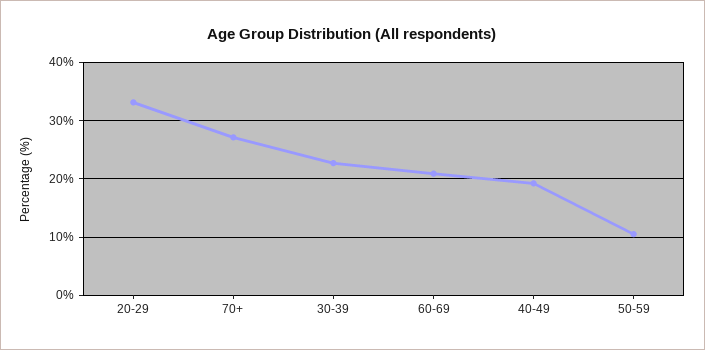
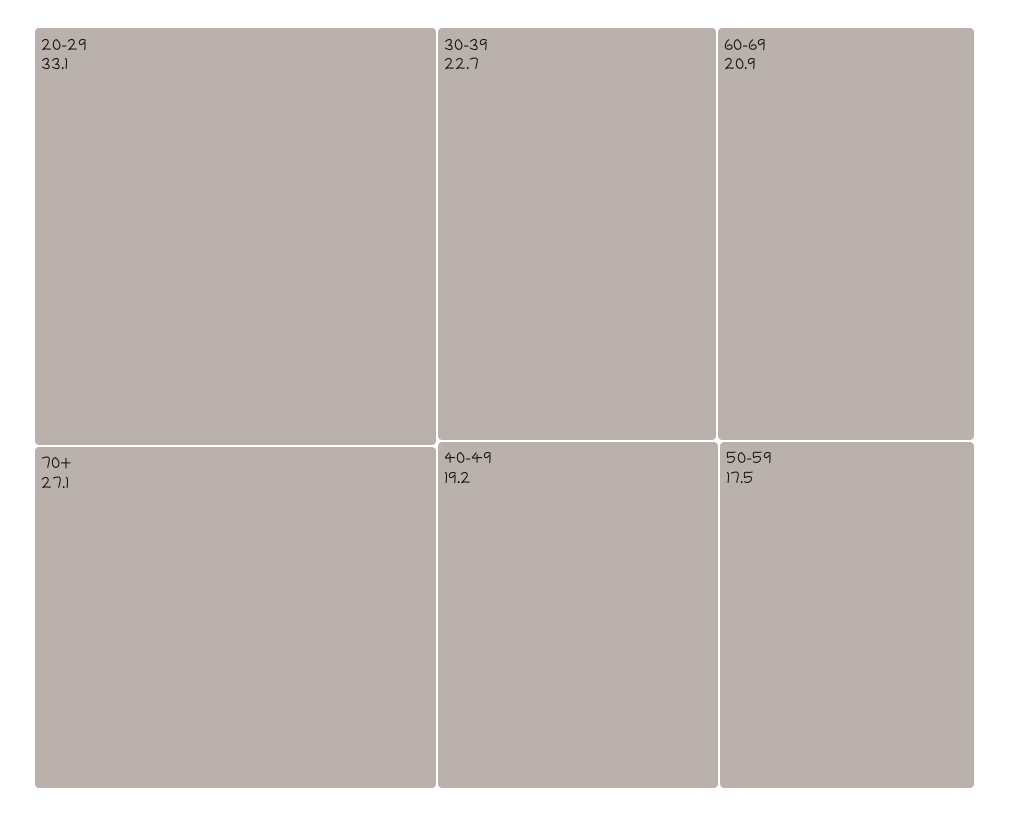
  {
    "20-29": 33.1,
    "70+": 27.1,
    "30-39": 22.7,
    "60-69": 20.9,
    "40-49": 19.2,
-   "50-59": 10
+   "50-59": 17.5
  }

